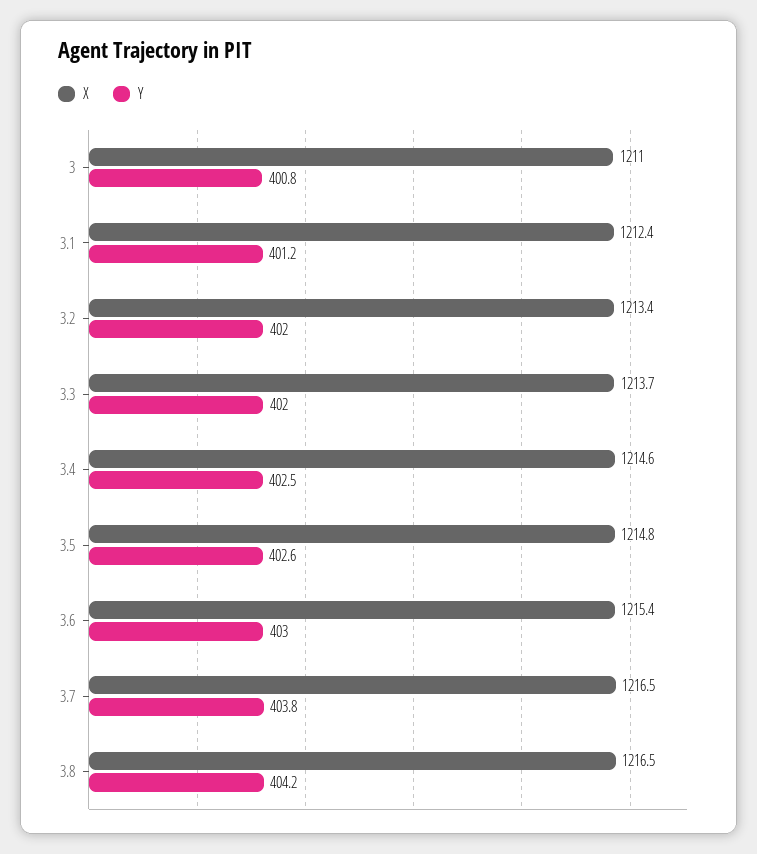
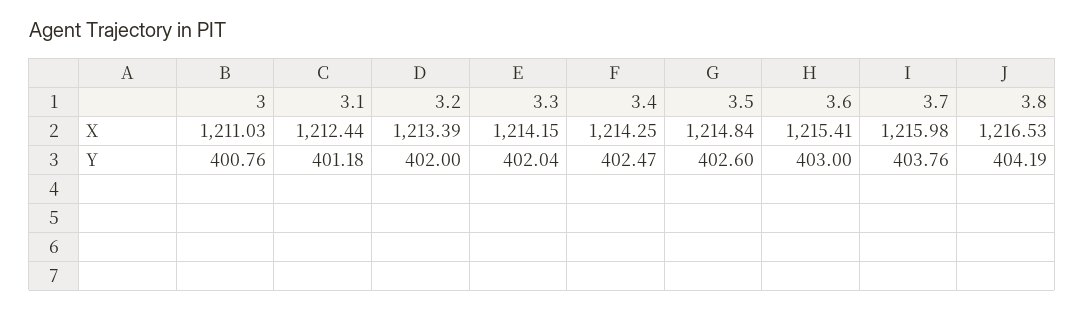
  {
    "X": {
      "3": 1211.03,
      "3.1": 1212.44,
      "3.2": 1213.39,
-     "3.3": 1213.7,
+     "3.3": 1214.15,
-     "3.4": 1214.6,
+     "3.4": 1214.25,
      "3.5": 1214.84,
      "3.6": 1215.41,
-     "3.7": 1216.5,
+     "3.7": 1215.98,
      "3.8": 1216.53
    },
    "Y": {
      "3": 400.76,
      "3.1": 401.18,
      "3.2": 402,
      "3.3": 402.04,
      "3.4": 402.47,
      "3.5": 402.6,
      "3.6": 403,
      "3.7": 403.76,
      "3.8": 404.19
    }
  }

